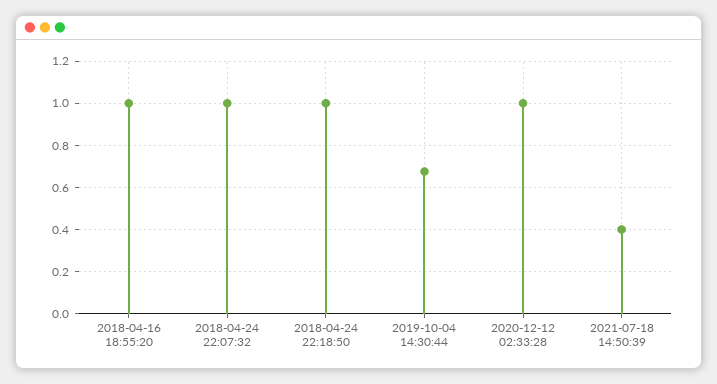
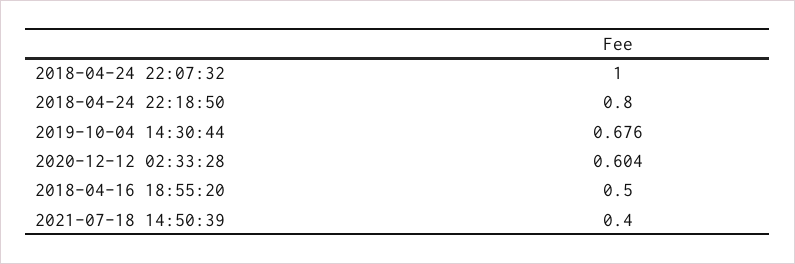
  {
-   "2018-04-16 18:55:20": 1,
+   "2018-04-16 18:55:20": 0.5,
    "2018-04-24 22:07:32": 1,
-   "2018-04-24 22:18:50": 1,
+   "2018-04-24 22:18:50": 0.8,
    "2019-10-04 14:30:44": 0.676,
-   "2020-12-12 02:33:28": 1,
+   "2020-12-12 02:33:28": 0.604,
    "2021-07-18 14:50:39": 0.4
  }

